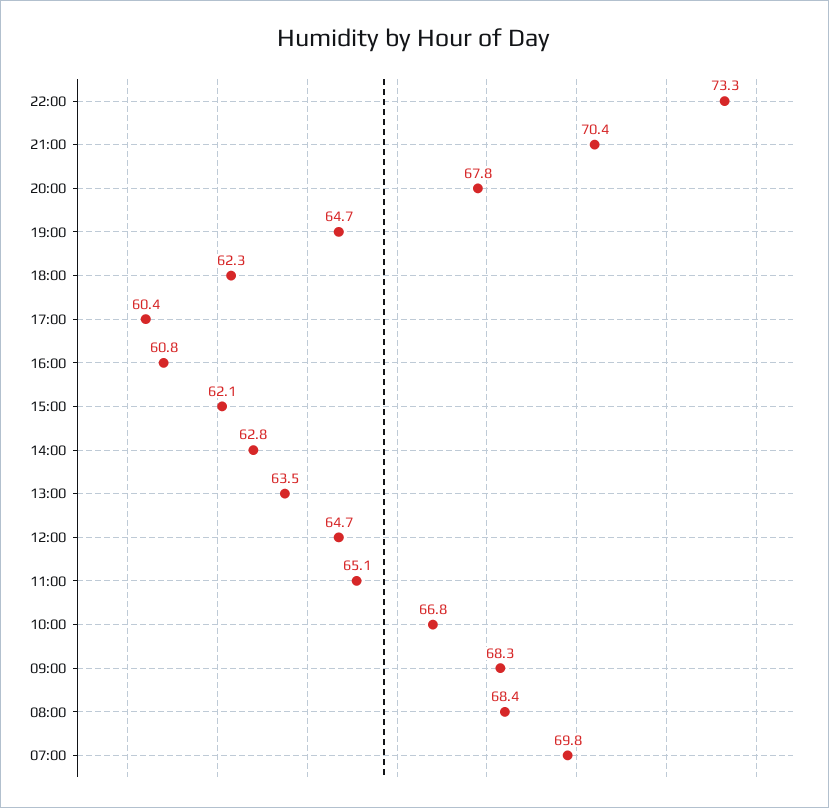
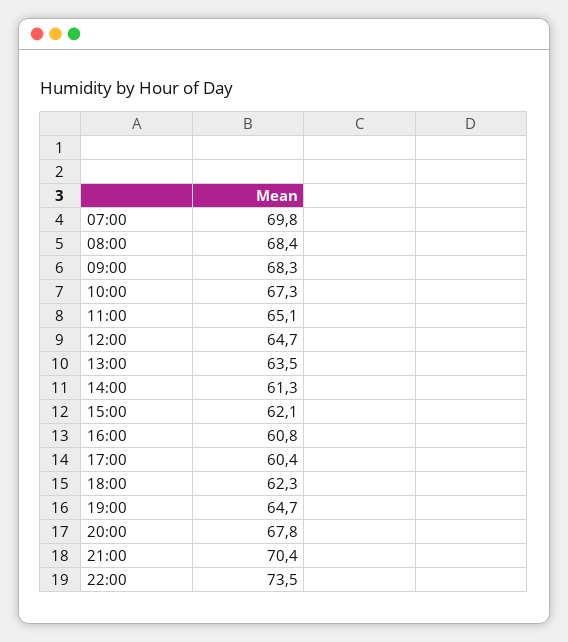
  {
-   "22:00": 73.3,
+   "22:00": 73.5,
    "21:00": 70.4,
    "20:00": 67.8,
    "19:00": 64.7,
    "18:00": 62.3,
    "17:00": 60.4,
    "16:00": 60.8,
    "15:00": 62.1,
-   "14:00": 62.8,
+   "14:00": 61.3,
    "13:00": 63.5,
    "12:00": 64.7,
    "11:00": 65.1,
-   "10:00": 66.8,
+   "10:00": 67.3,
    "09:00": 68.3,
    "08:00": 68.4,
    "07:00": 69.8
  }

